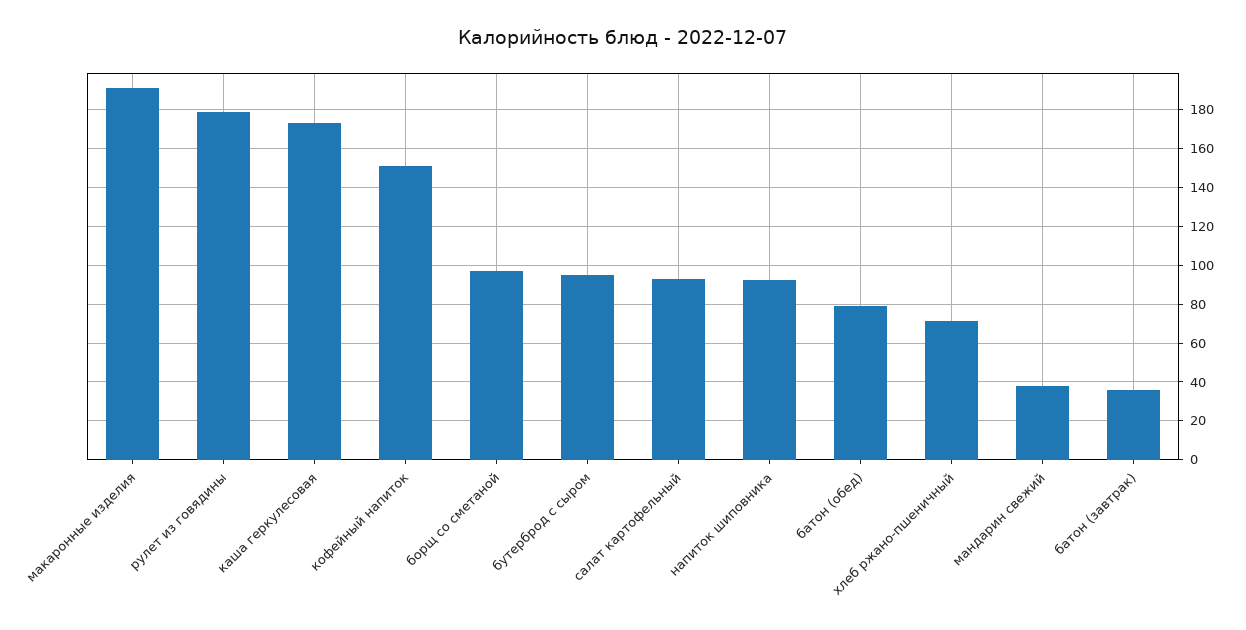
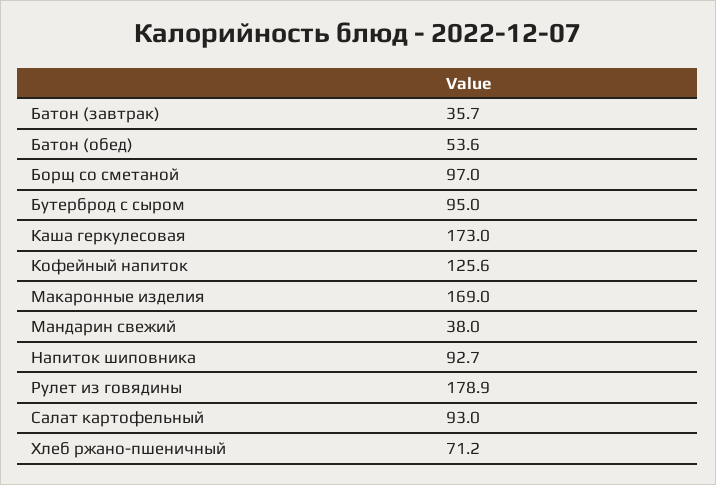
  {
-   "макаронные изделия": 190,
+   "макаронные изделия": 169,
    "рулет из говядины": 178.9,
    "каша геркулесовая": 173,
-   "кофейный напиток": 150,
+   "кофейный напиток": 125.6,
    "борщ со сметаной": 97,
    "бутерброд с сыром": 95,
    "салат картофельный": 93,
    "напиток шиповника": 92.7,
-   "батон (обед)": 80,
+   "батон (обед)": 53.6,
    "хлеб ржано-пшеничный": 71.2,
    "мандарин свежий": 38,
    "батон (завтрак)": 35.7
  }

